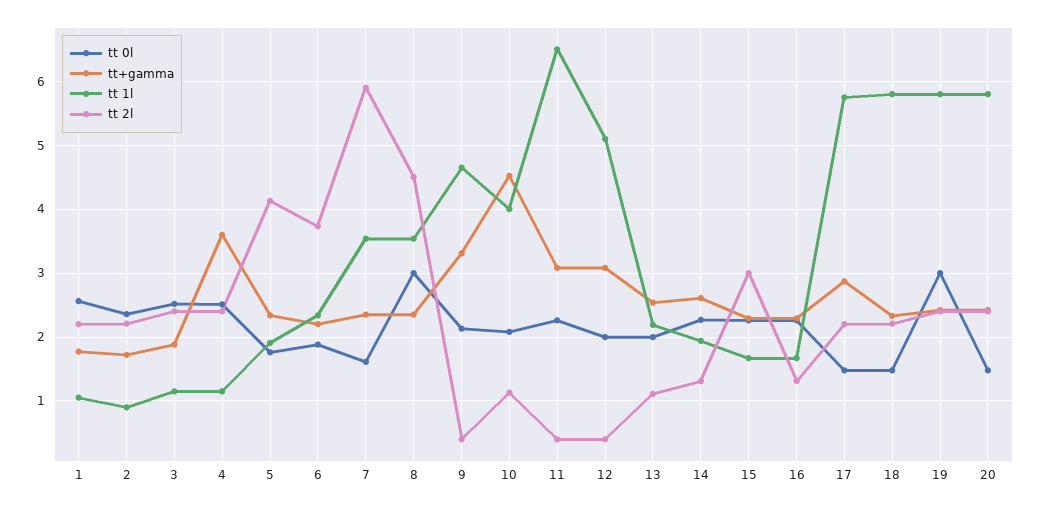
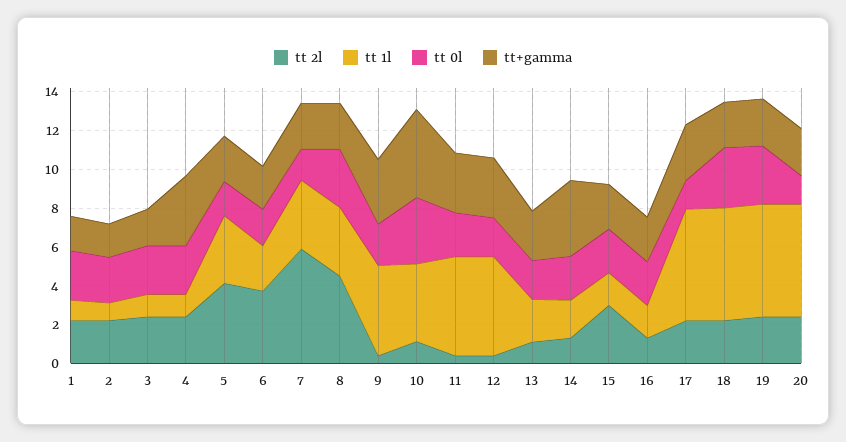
  {
    "tt 0l": {
      "1": 2.6,
      "2": 2.4,
      "3": 2.5,
      "4": 2.5,
      "5": 1.8,
      "6": 1.9,
      "7": 1.6,
      "8": 3,
      "9": 2.1,
-     "10": 2.1,
+     "10": 3.5,
      "11": 2.3,
      "12": 2,
      "13": 2,
      "14": 2.3,
      "15": 2.3,
      "16": 2.3,
      "17": 1.5,
-     "18": 1.5,
+     "18": 3,
      "19": 3,
      "20": 1.5
    },
    "tt+gamma": {
      "1": 1.8,
      "2": 1.7,
      "3": 1.9,
      "4": 3.6,
      "5": 2.3,
      "6": 2.2,
      "7": 2.4,
      "8": 2.4,
      "9": 3.3,
      "10": 4.5,
      "11": 3.1,
      "12": 3.1,
      "13": 2.5,
-     "14": 2.6,
+     "14": 4,
      "15": 2.3,
      "16": 2.3,
      "17": 2.9,
      "18": 2.3,
      "19": 2.4,
      "20": 2.4
    },
    "tt 1l": {
      "1": 1.1,
      "2": 0.9,
      "3": 1.2,
      "4": 1.2,
-     "5": 1.9,
+     "5": 3.5,
      "6": 2.3,
      "7": 3.5,
      "8": 3.5,
      "9": 4.7,
      "10": 4,
-     "11": 6.5,
+     "11": 5,
      "12": 5.1,
      "13": 2.2,
      "14": 1.9,
      "15": 1.7,
      "16": 1.7,
      "17": 5.8,
      "18": 5.8,
      "19": 5.8,
      "20": 5.8
    },
    "tt 2l": {
      "1": 2.2,
      "2": 2.2,
      "3": 2.4,
      "4": 2.4,
      "5": 4.1,
      "6": 3.7,
      "7": 5.9,
      "8": 4.5,
      "9": 0.4,
      "10": 1.1,
      "11": 0.4,
      "12": 0.4,
      "13": 1.1,
      "14": 1.3,
      "15": 3,
      "16": 1.3,
      "17": 2.2,
      "18": 2.2,
      "19": 2.4,
      "20": 2.4
    }
  }

